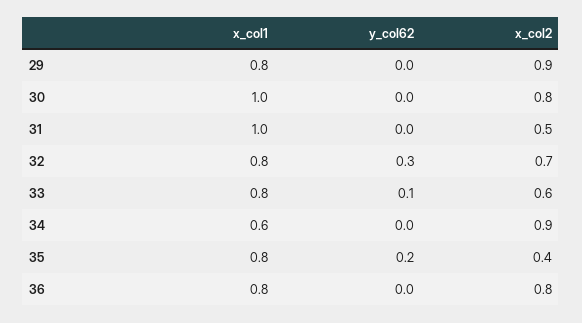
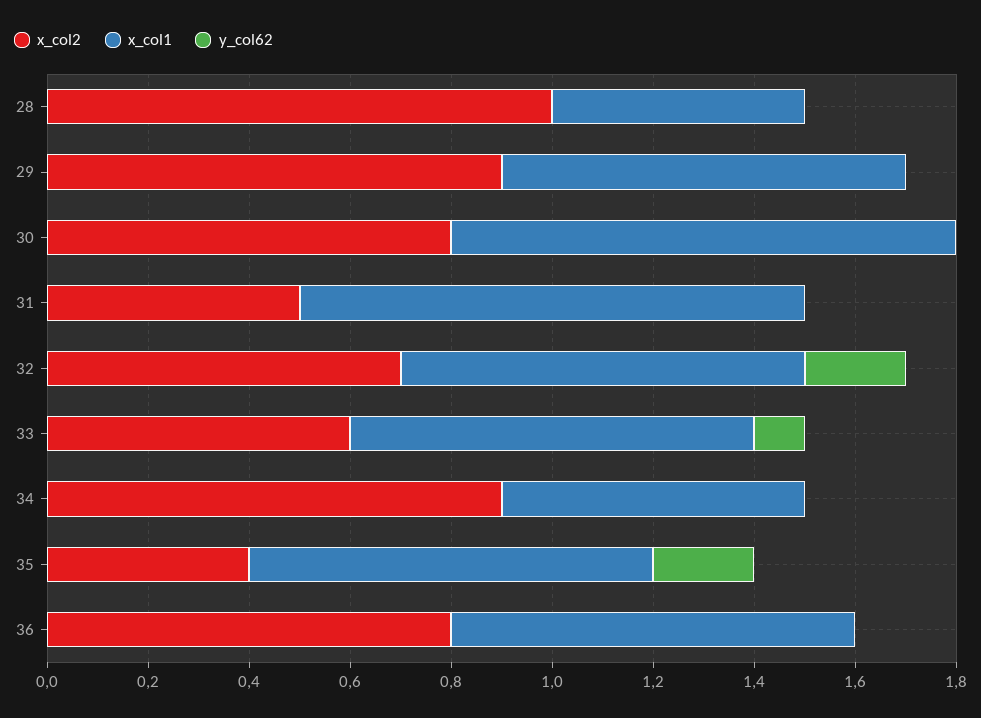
  {
    "x_col1": {
      "29": 0.8,
      "30": 1,
      "31": 1,
      "32": 0.8,
      "33": 0.8,
      "34": 0.6,
      "35": 0.8,
-     "36": 0.8
+     "36": 0.8,
+     "28": 0.5
    },
    "y_col62": {
      "29": 0,
      "30": 0,
      "31": 0,
-     "32": 0.3,
+     "32": 0.2,
      "33": 0.1,
      "34": 0,
      "35": 0.2,
-     "36": 0
+     "36": 0,
+     "28": 0
    },
    "x_col2": {
      "29": 0.9,
      "30": 0.8,
      "31": 0.5,
      "32": 0.7,
      "33": 0.6,
      "34": 0.9,
      "35": 0.4,
-     "36": 0.8
+     "36": 0.8,
+     "28": 1
    }
  }

